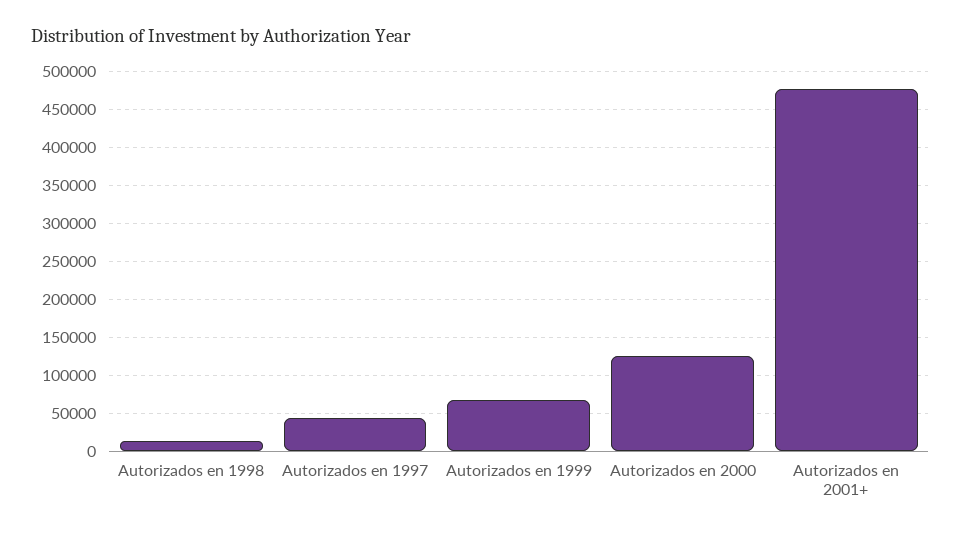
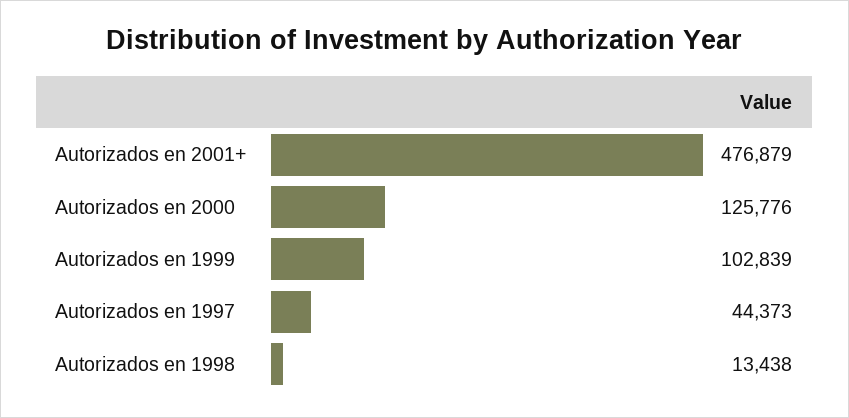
  {
    "Autorizados en 1998": 13438,
    "Autorizados en 1997": 44373,
-   "Autorizados en 1999": 70000,
+   "Autorizados en 1999": 102839,
    "Autorizados en 2000": 125776,
    "Autorizados en 2001+": 476879
  }

